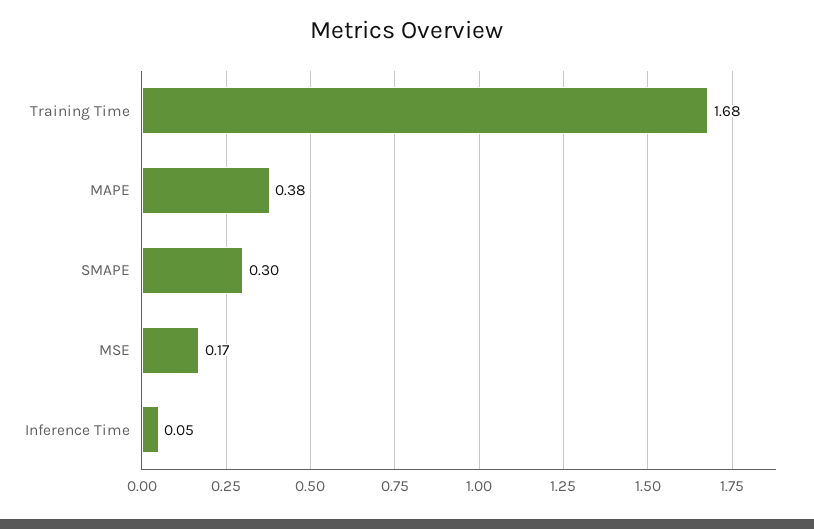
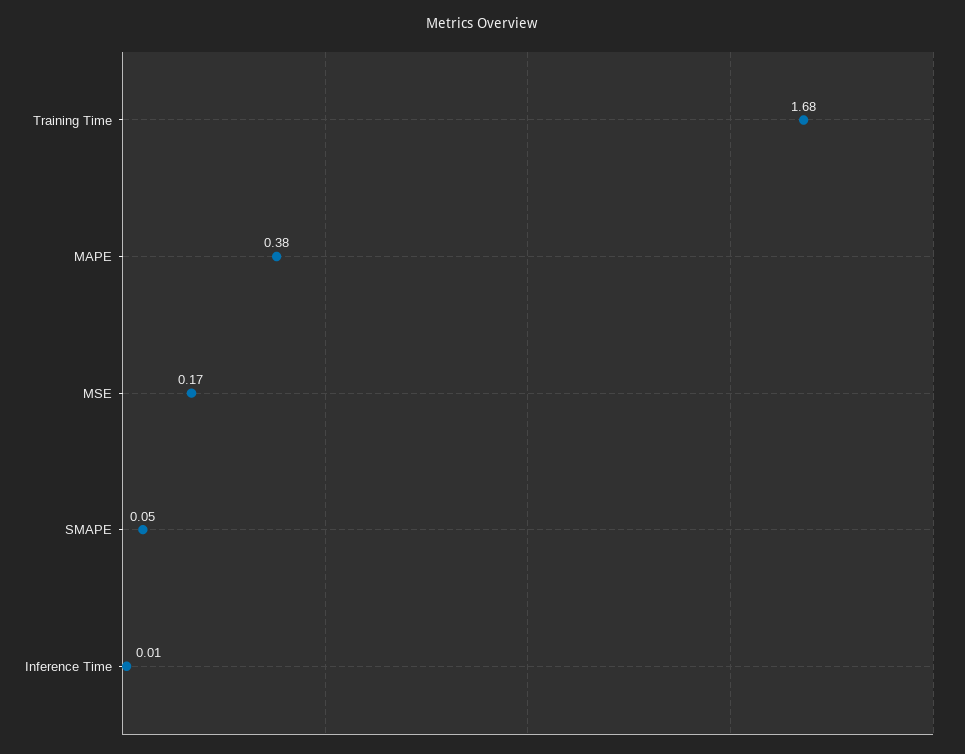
  {
    "Training Time": 1.68,
    "MAPE": 0.38,
-   "SMAPE": 0.3,
+   "SMAPE": 0.05,
    "MSE": 0.17,
-   "Inference Time": 0.05
+   "Inference Time": 0.01
  }

